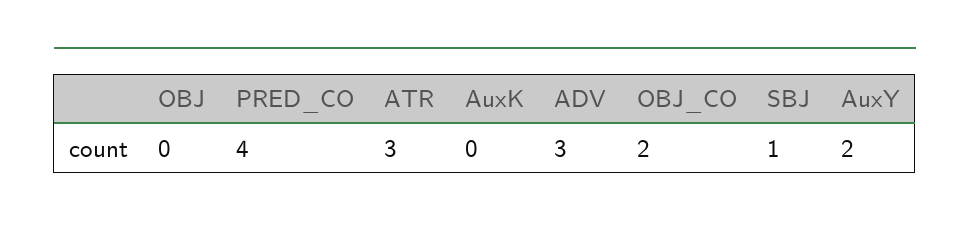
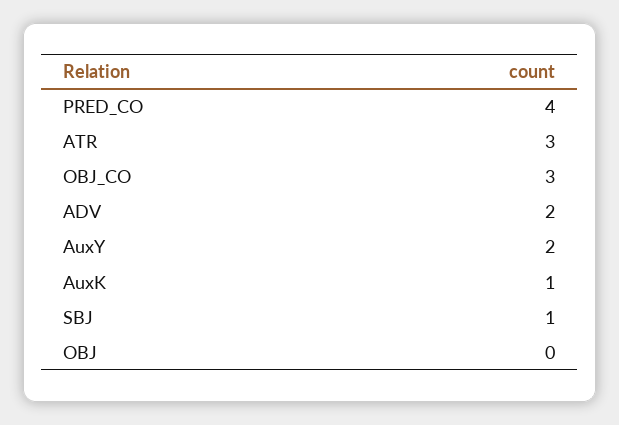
  {
    "OBJ": 0,
    "PRED_CO": 4,
    "ATR": 3,
-   "AuxK": 0,
+   "AuxK": 1,
-   "ADV": 3,
+   "ADV": 2,
-   "OBJ_CO": 2,
+   "OBJ_CO": 3,
    "SBJ": 1,
    "AuxY": 2
  }

